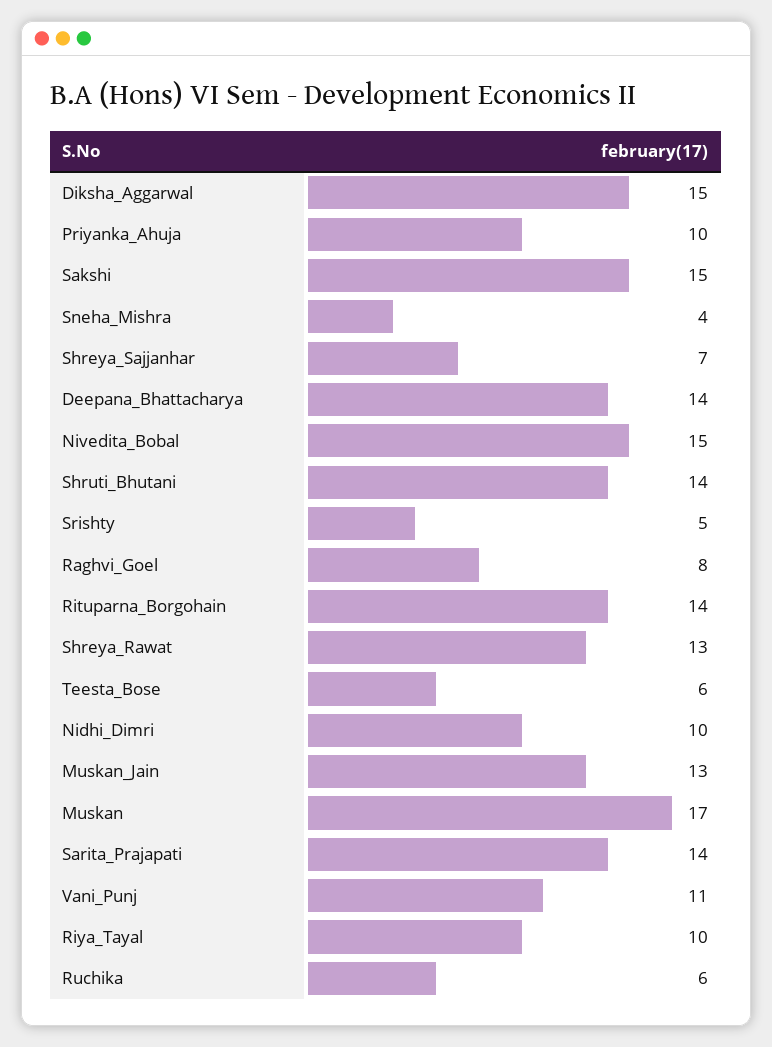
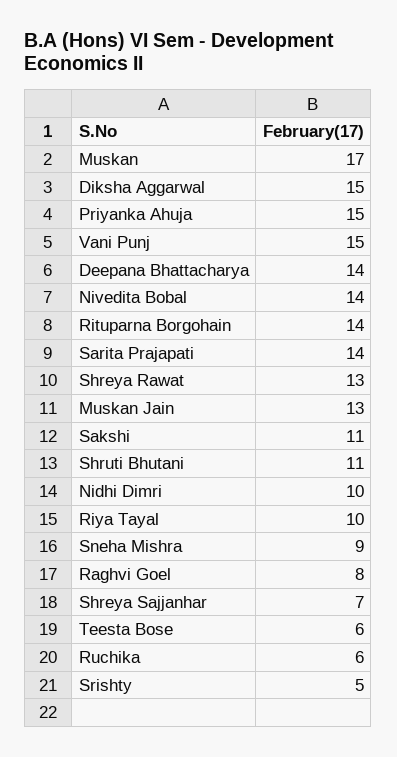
  {
    "Diksha_Aggarwal": 15,
-   "Priyanka_Ahuja": 10,
+   "Priyanka_Ahuja": 15,
-   "Sakshi": 15,
+   "Sakshi": 11,
-   "Sneha_Mishra": 4,
+   "Sneha_Mishra": 9,
    "Shreya_Sajjanhar": 7,
    "Deepana_Bhattacharya": 14,
-   "Nivedita_Bobal": 15,
+   "Nivedita_Bobal": 14,
-   "Shruti_Bhutani": 14,
+   "Shruti_Bhutani": 11,
    "Srishty": 5,
    "Raghvi_Goel": 8,
    "Rituparna_Borgohain": 14,
    "Shreya_Rawat": 13,
    "Teesta_Bose": 6,
    "Nidhi_Dimri": 10,
    "Muskan_Jain": 13,
    "Muskan": 17,
    "Sarita_Prajapati": 14,
-   "Vani_Punj": 11,
+   "Vani_Punj": 15,
    "Riya_Tayal": 10,
    "Ruchika": 6
  }

